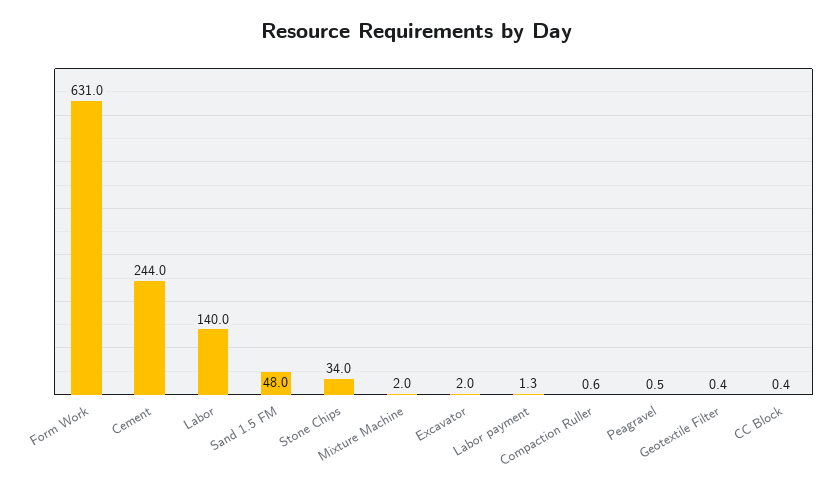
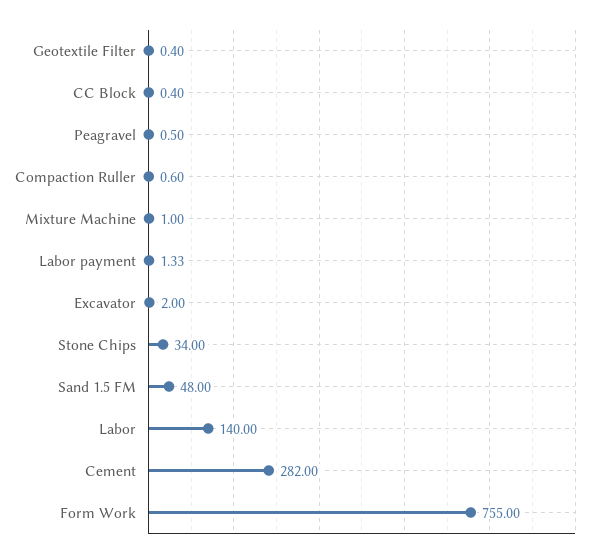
  {
-   "Form Work": 631,
+   "Form Work": 755,
-   "Cement": 244,
+   "Cement": 282,
    "Labor": 140,
    "Sand 1.5 FM": 48,
    "Stone Chips": 34,
-   "Mixture Machine": 2,
+   "Mixture Machine": 1,
    "Excavator": 2,
    "Labor payment": 1.33,
    "Compaction Ruller": 0.6,
    "Peagravel": 0.5,
    "Geotextile Filter": 0.4,
    "CC Block": 0.4
  }

